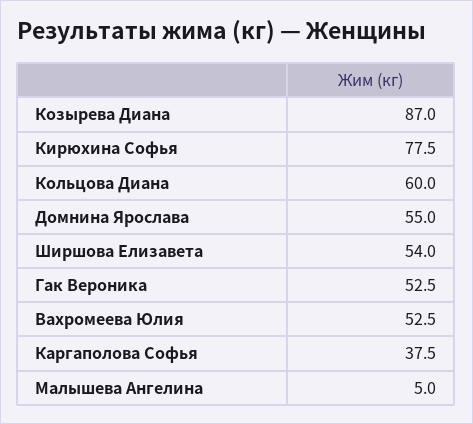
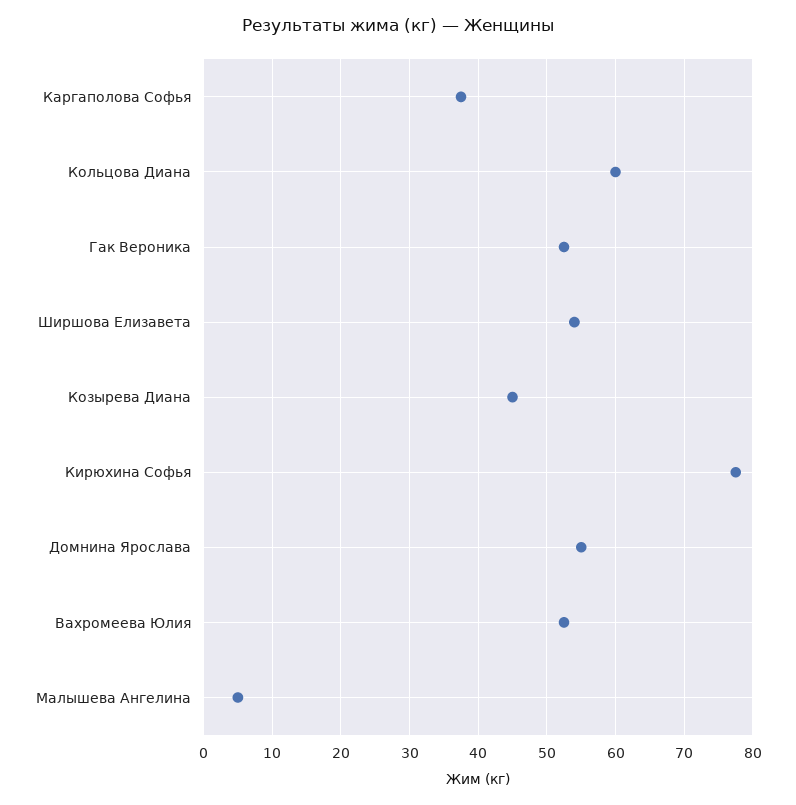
  {
-   "Козырева Диана": 87,
+   "Козырева Диана": 45,
    "Кирюхина Софья": 77.5,
    "Кольцова Диана": 60,
    "Домнина Ярослава": 55,
    "Ширшова Елизавета": 54,
    "Гак Вероника": 52.5,
    "Вахромеева Юлия": 52.5,
    "Каргаполова Софья": 37.5,
    "Малышева Ангелина": 5
  }

